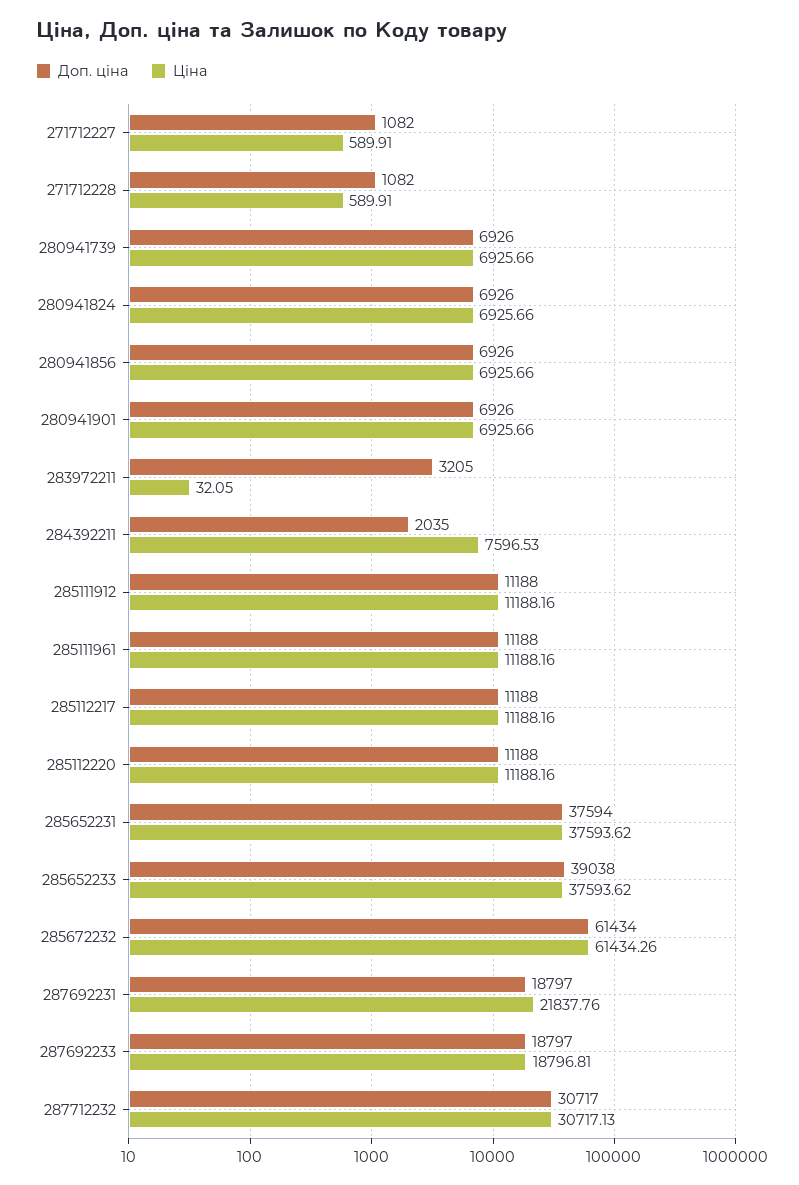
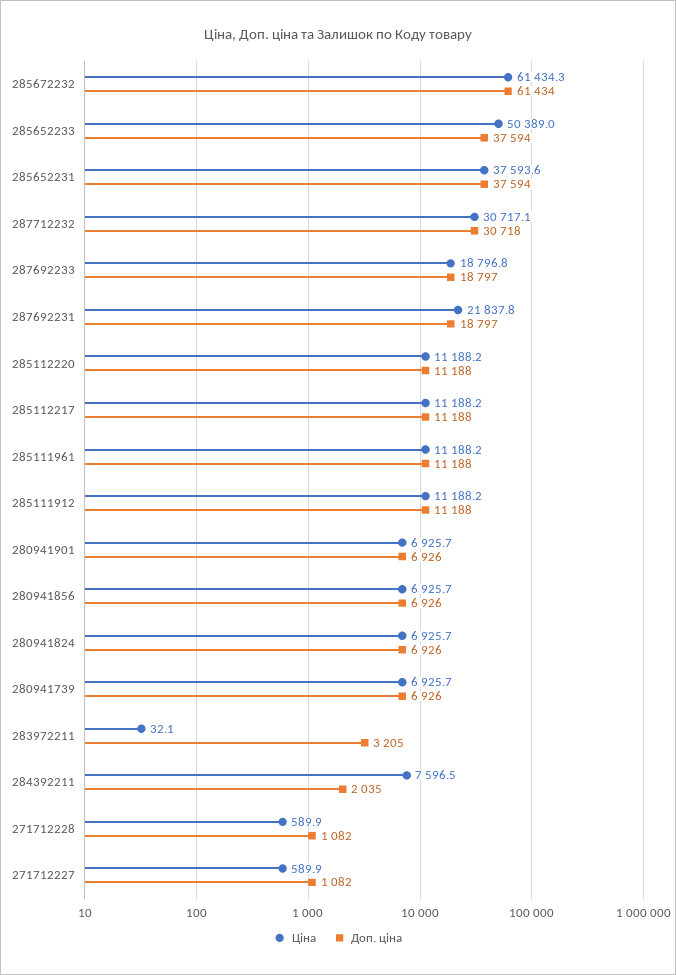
  {
    "Доп. ціна": {
      "271712227": 1082,
      "271712228": 1082,
      "280941739": 6926,
      "280941824": 6926,
      "280941856": 6926,
      "280941901": 6926,
      "283972211": 3205,
      "284392211": 2035,
      "285111912": 11188,
      "285111961": 11188,
      "285112217": 11188,
      "285112220": 11188,
      "285652231": 37594,
-     "285652233": 39038,
+     "285652233": 37594,
      "285672232": 61434,
      "287692231": 18797,
      "287692233": 18797,
-     "287712232": 30717
+     "287712232": 30718
    },
    "Ціна": {
      "271712227": 589.91,
      "271712228": 589.91,
      "280941739": 6925.66,
      "280941824": 6925.66,
      "280941856": 6925.66,
      "280941901": 6925.66,
      "283972211": 32.05,
      "284392211": 7596.53,
      "285111912": 11188.16,
      "285111961": 11188.16,
      "285112217": 11188.16,
      "285112220": 11188.16,
      "285652231": 37593.62,
-     "285652233": 37593.62,
+     "285652233": 50389,
      "285672232": 61434.26,
      "287692231": 21837.76,
      "287692233": 18796.81,
      "287712232": 30717.13
    }
  }

